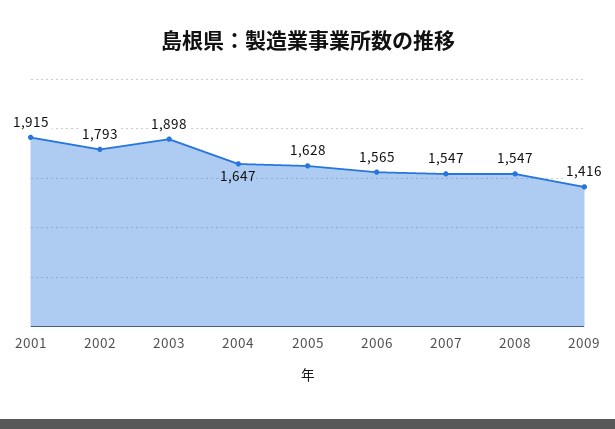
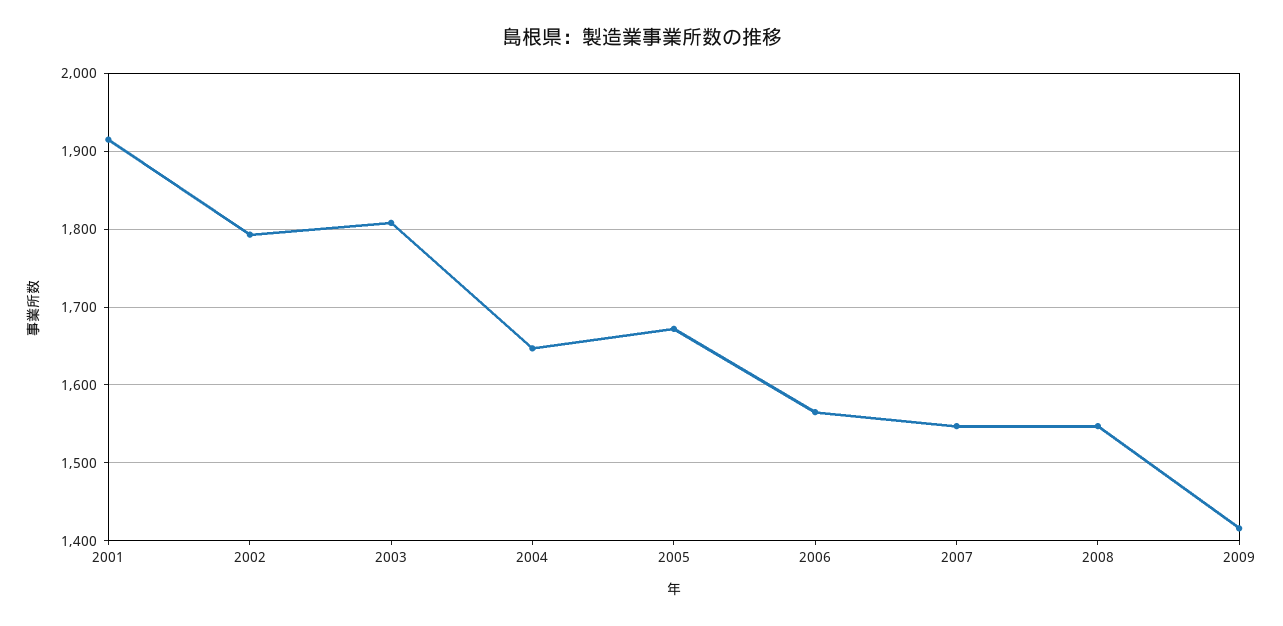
  {
    "2001": 1915,
    "2002": 1793,
-   "2003": 1898,
+   "2003": 1810,
    "2004": 1647,
-   "2005": 1628,
+   "2005": 1670,
    "2006": 1565,
    "2007": 1547,
    "2008": 1547,
    "2009": 1416
  }

